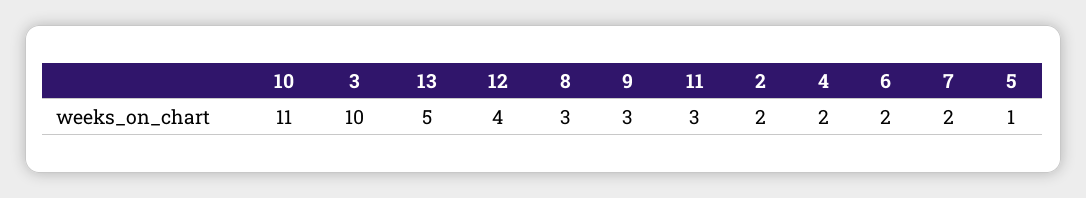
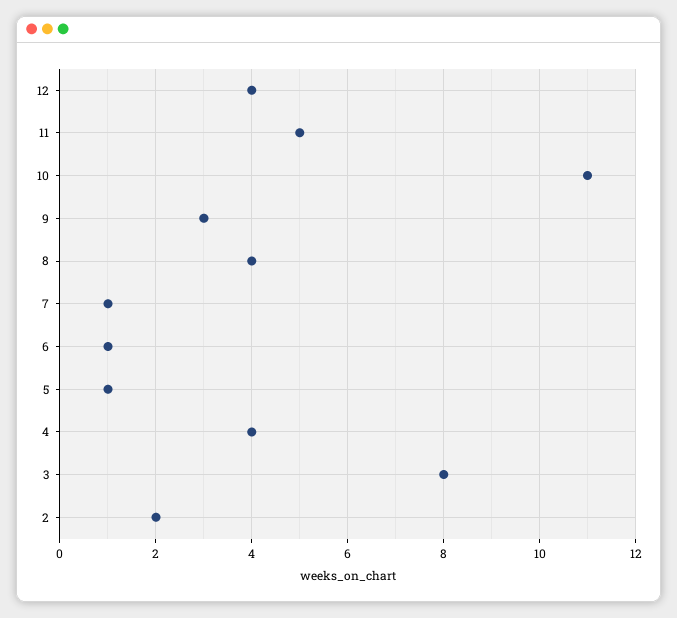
  {
    "10": 11,
-   "3": 10,
+   "3": 8,
-   "13": 5,
    "12": 4,
-   "8": 3,
+   "8": 4,
    "9": 3,
-   "11": 3,
+   "11": 5,
    "2": 2,
-   "4": 2,
+   "4": 4,
-   "6": 2,
+   "6": 1,
-   "7": 2,
+   "7": 1,
    "5": 1
  }

